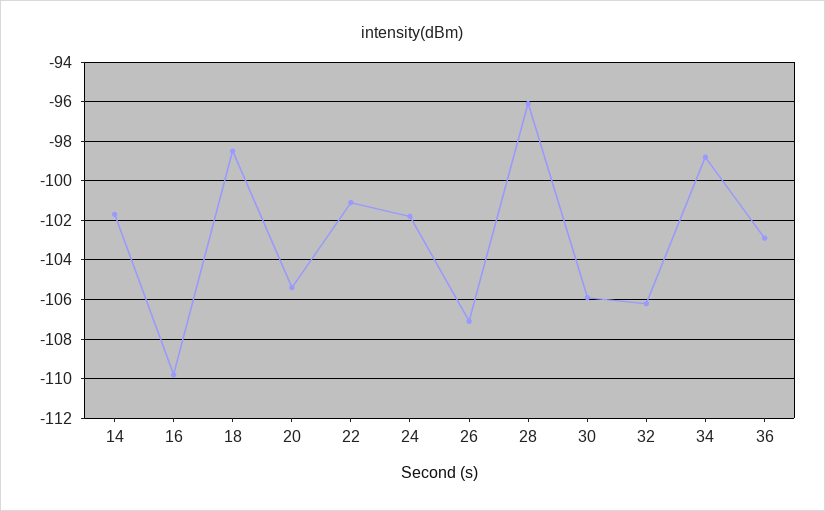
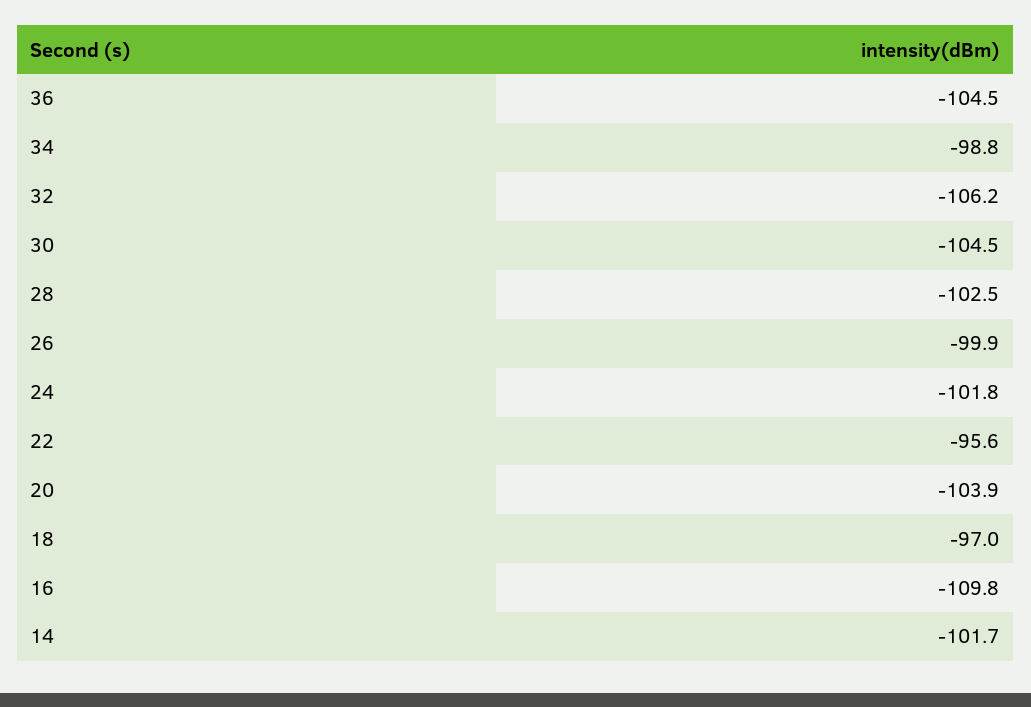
  {
    "14": -101.7,
    "16": -109.8,
-   "18": -98.5,
+   "18": -97,
-   "20": -105.5,
+   "20": -103.9,
-   "22": -101,
+   "22": -95.6,
    "24": -101.8,
-   "26": -107,
+   "26": -99.9,
-   "28": -96,
+   "28": -102.5,
-   "30": -106,
+   "30": -104.5,
    "32": -106.2,
    "34": -98.8,
-   "36": -103
+   "36": -104.5
  }

